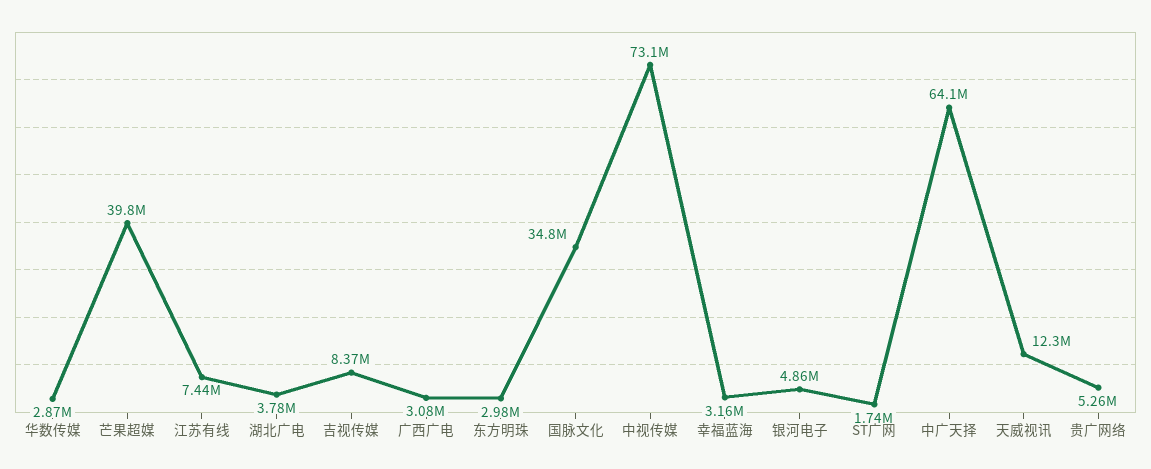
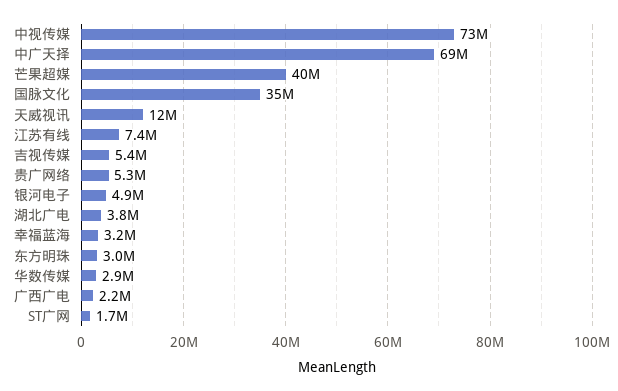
  {
    "华数传媒": 2870000,
    "芒果超媒": 39800000,
    "江苏有线": 7440000,
    "湖北广电": 3780000,
-   "吉视传媒": 8370000,
+   "吉视传媒": 5400000,
-   "广西广电": 3080000,
+   "广西广电": 2200000,
    "东方明珠": 2980000,
    "国脉文化": 34800000,
    "中视传媒": 73100000,
    "幸福蓝海": 3160000,
    "银河电子": 4860000,
    "ST广网": 1740000,
-   "中广天择": 64100000,
+   "中广天择": 69000000,
    "天威视讯": 12300000,
    "贵广网络": 5260000
  }

